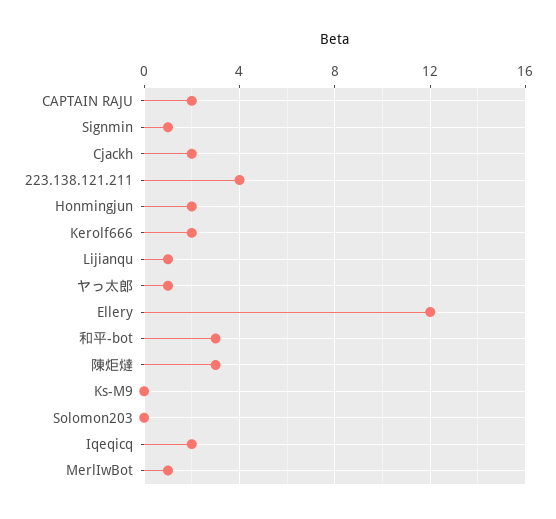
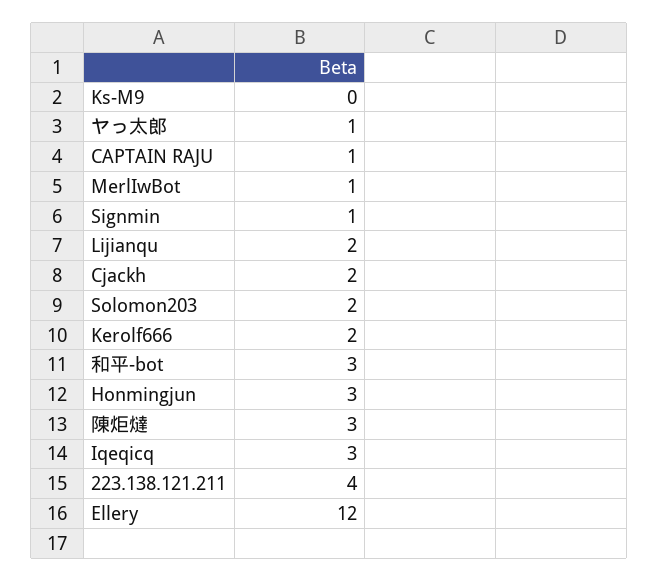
  {
-   "CAPTAIN RAJU": 2,
+   "CAPTAIN RAJU": 1,
    "Signmin": 1,
    "Cjackh": 2,
    "223.138.121.211": 4,
-   "Honmingjun": 2,
+   "Honmingjun": 3,
    "Kerolf666": 2,
-   "Lijianqu": 1,
+   "Lijianqu": 2,
    "ヤっ太郎": 1,
    "Ellery": 12,
    "和平-bot": 3,
    "陳炬燵": 3,
    "Ks-M9": 0,
-   "Solomon203": 0,
+   "Solomon203": 2,
-   "Iqeqicq": 2,
+   "Iqeqicq": 3,
    "MerlIwBot": 1
  }

